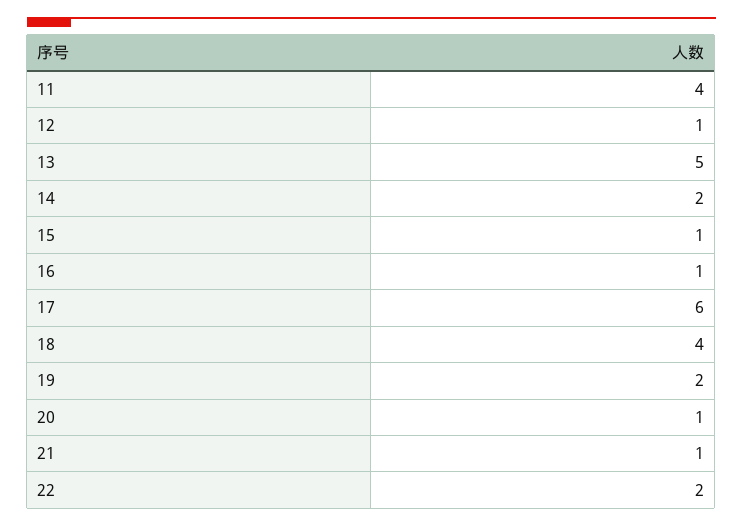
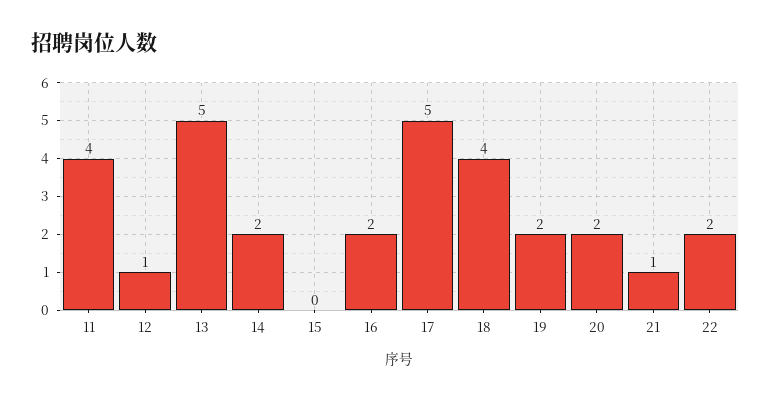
  {
    "11": 4,
    "12": 1,
    "13": 5,
    "14": 2,
-   "15": 1,
+   "15": 0,
-   "16": 1,
+   "16": 2,
-   "17": 6,
+   "17": 5,
    "18": 4,
    "19": 2,
-   "20": 1,
+   "20": 2,
    "21": 1,
    "22": 2
  }

